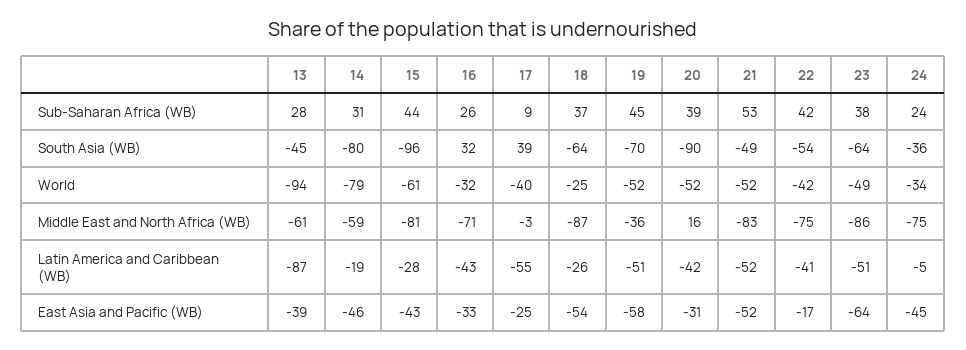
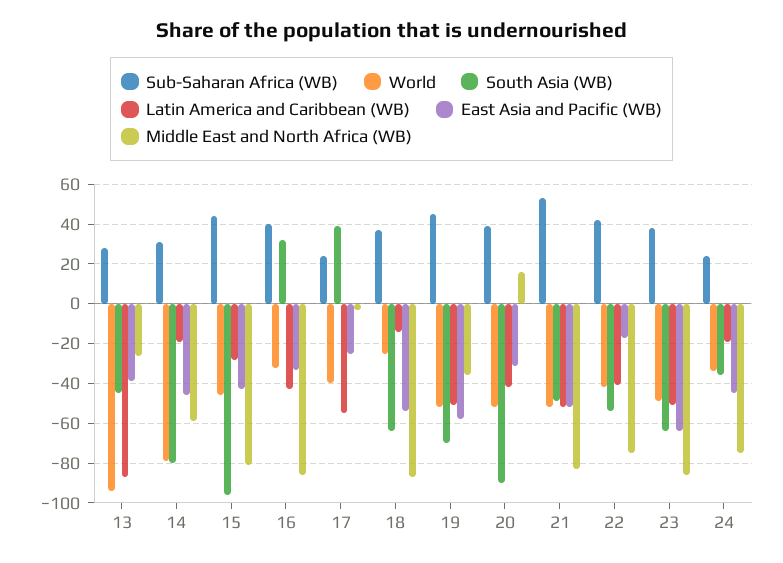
  {
    "Sub-Saharan Africa (WB)": {
      "13": 28,
      "14": 31,
      "15": 44,
-     "16": 26,
+     "16": 40,
-     "17": 9,
+     "17": 25,
      "18": 37,
      "19": 45,
      "20": 39,
      "21": 53,
      "22": 42,
      "23": 38,
      "24": 24
    },
    "South Asia (WB)": {
      "13": -45,
      "14": -80,
      "15": -96,
      "16": 32,
      "17": 39,
      "18": -64,
      "19": -70,
      "20": -90,
      "21": -49,
      "22": -54,
      "23": -64,
      "24": -36
    },
    "World": {
      "13": -94,
      "14": -79,
-     "15": -61,
+     "15": -45,
      "16": -32,
      "17": -40,
      "18": -25,
      "19": -52,
      "20": -52,
      "21": -52,
      "22": -42,
      "23": -49,
      "24": -34
    },
    "Middle East and North Africa (WB)": {
-     "13": -61,
+     "13": -25,
      "14": -59,
      "15": -81,
-     "16": -71,
+     "16": -85,
      "17": -3,
      "18": -87,
      "19": -36,
      "20": 16,
      "21": -83,
      "22": -75,
      "23": -86,
      "24": -75
    },
    "Latin America and Caribbean (WB)": {
      "13": -87,
      "14": -19,
      "15": -28,
      "16": -43,
      "17": -55,
-     "18": -26,
+     "18": -15,
      "19": -51,
      "20": -42,
      "21": -52,
      "22": -41,
      "23": -51,
-     "24": -5
+     "24": -20
    },
    "East Asia and Pacific (WB)": {
      "13": -39,
      "14": -46,
      "15": -43,
      "16": -33,
      "17": -25,
      "18": -54,
      "19": -58,
      "20": -31,
      "21": -52,
      "22": -17,
      "23": -64,
      "24": -45
    }
  }

